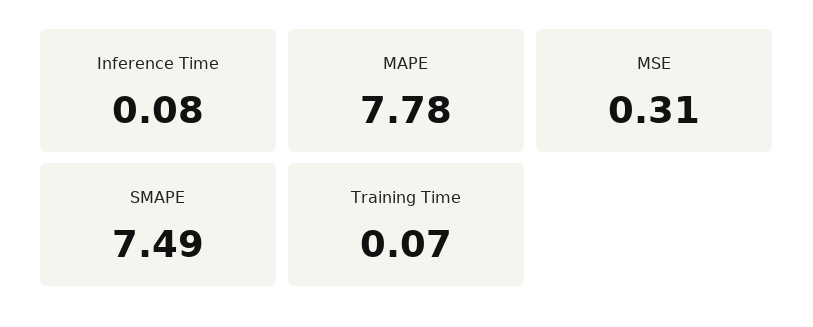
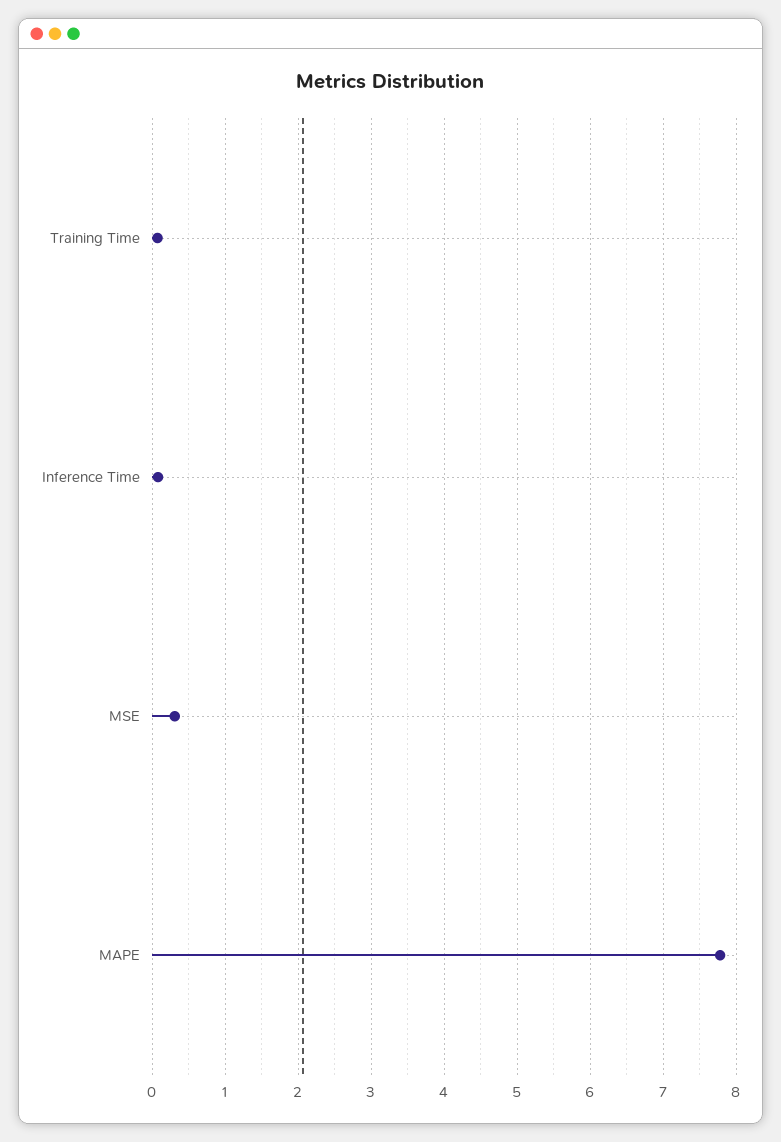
  {
    "Inference Time": 0.08,
    "MAPE": 7.78,
    "MSE": 0.31,
-   "SMAPE": 7.49,
    "Training Time": 0.07
  }

